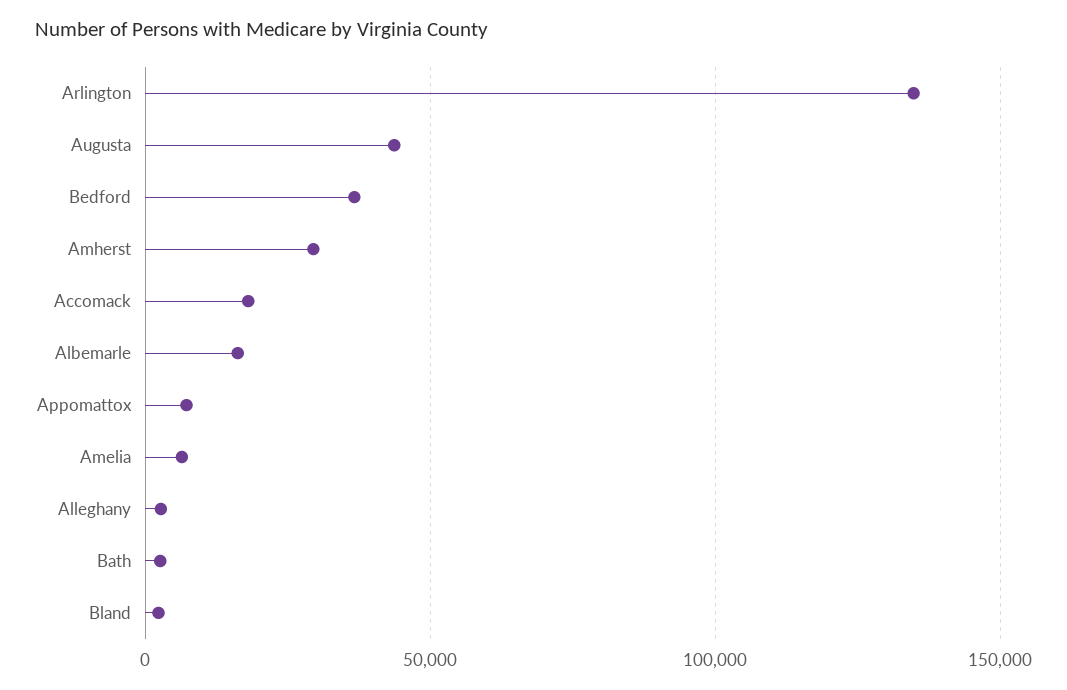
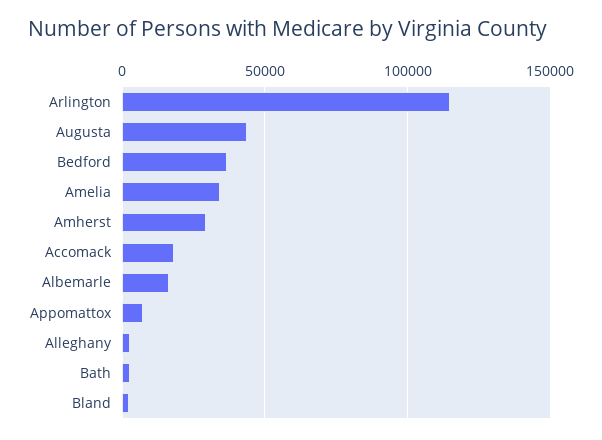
  {
-   "Arlington": 135000,
+   "Arlington": 115000,
    "Augusta": 45000,
    "Bedford": 35000,
    "Amherst": 30000,
    "Accomack": 20000,
    "Albemarle": 15000,
    "Appomattox": 5000,
-   "Amelia": 5000,
+   "Amelia": 35000,
    "Alleghany": 5000,
    "Bath": 5000,
    "Bland": 0
  }

